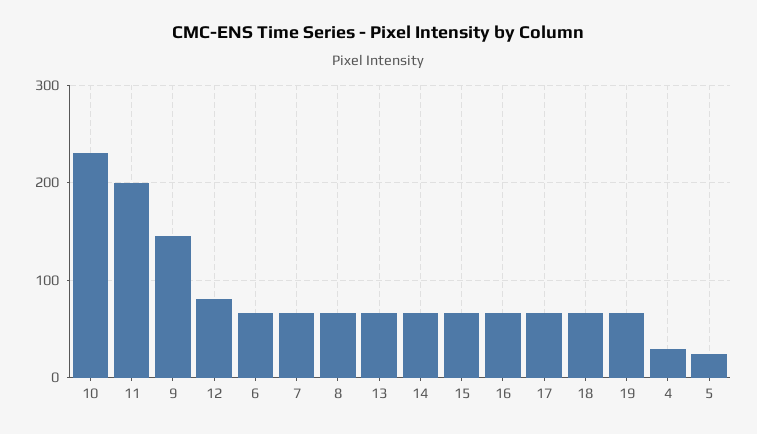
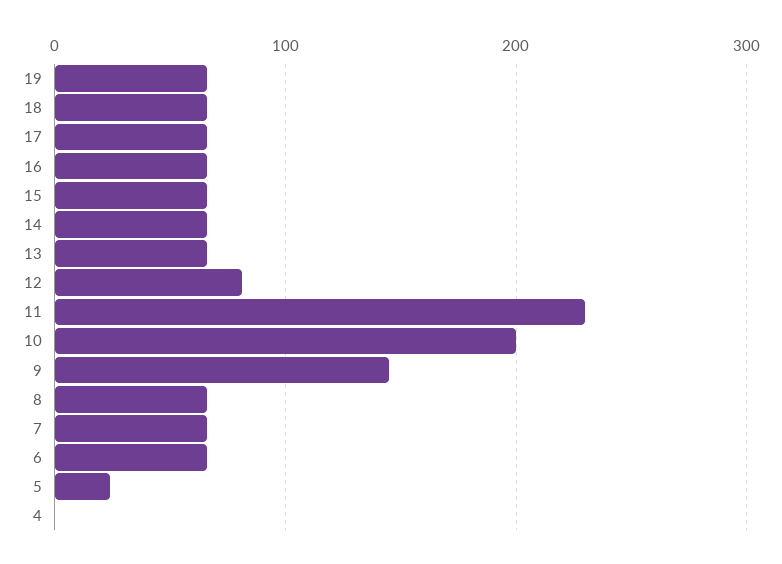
  {
-   "10": 230,
+   "10": 200,
-   "11": 200,
+   "11": 230,
    "9": 150,
    "12": 80,
    "6": 70,
    "7": 70,
    "8": 70,
    "13": 70,
    "14": 70,
    "15": 70,
    "16": 70,
    "17": 70,
    "18": 70,
    "19": 70,
-   "4": 30,
+   "4": 0,
    "5": 20
  }

